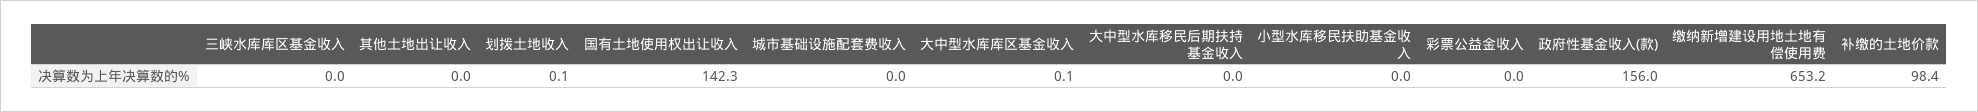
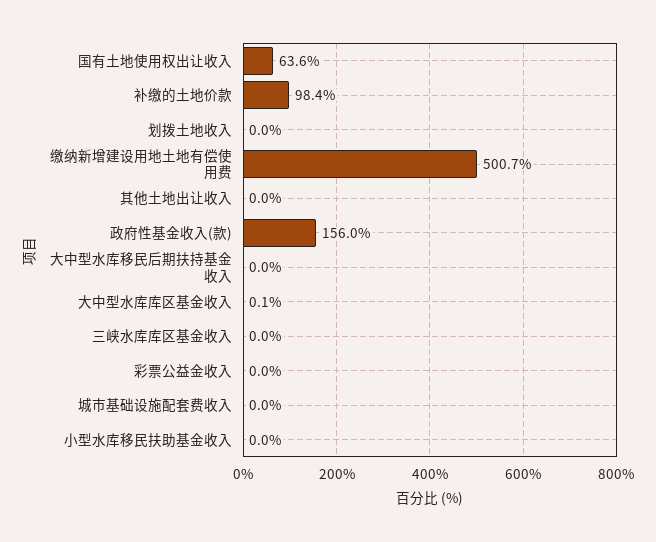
  {
    "三峡水库库区基金收入": 0,
    "其他土地出让收入": 0,
-   "划拨土地收入": 0.1,
+   "划拨土地收入": 0,
-   "国有土地使用权出让收入": 142.3,
+   "国有土地使用权出让收入": 63.6,
    "城市基础设施配套费收入": 0,
    "大中型水库库区基金收入": 0.1,
    "大中型水库移民后期扶持基金收入": 0,
    "小型水库移民扶助基金收入": 0,
    "彩票公益金收入": 0,
    "政府性基金收入(款)": 156,
-   "缴纳新增建设用地土地有偿使用费": 653.2,
+   "缴纳新增建设用地土地有偿使用费": 500.7,
    "补缴的土地价款": 98.4
  }

